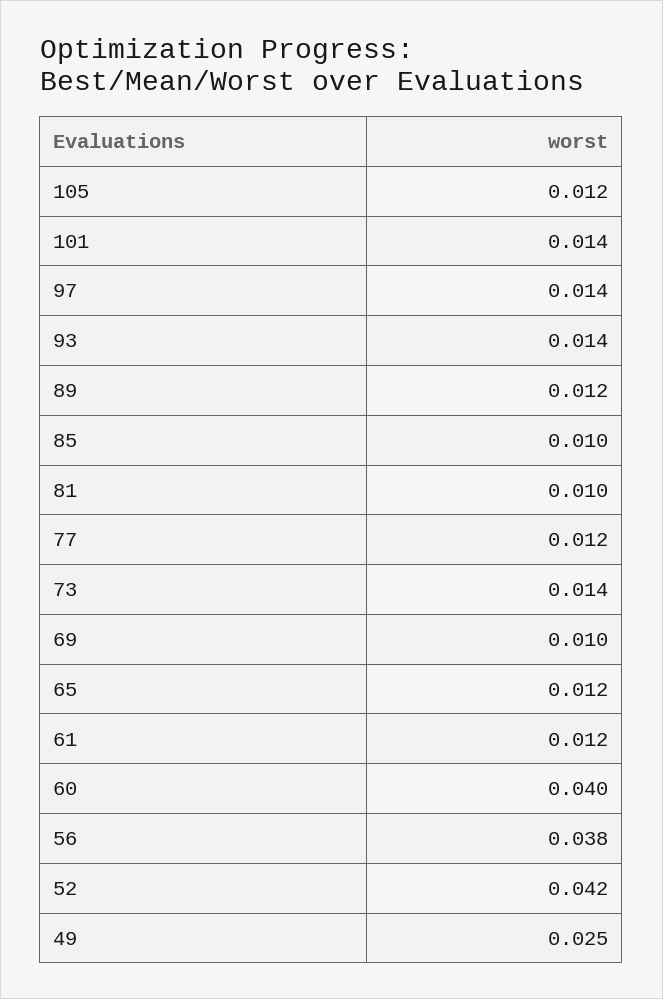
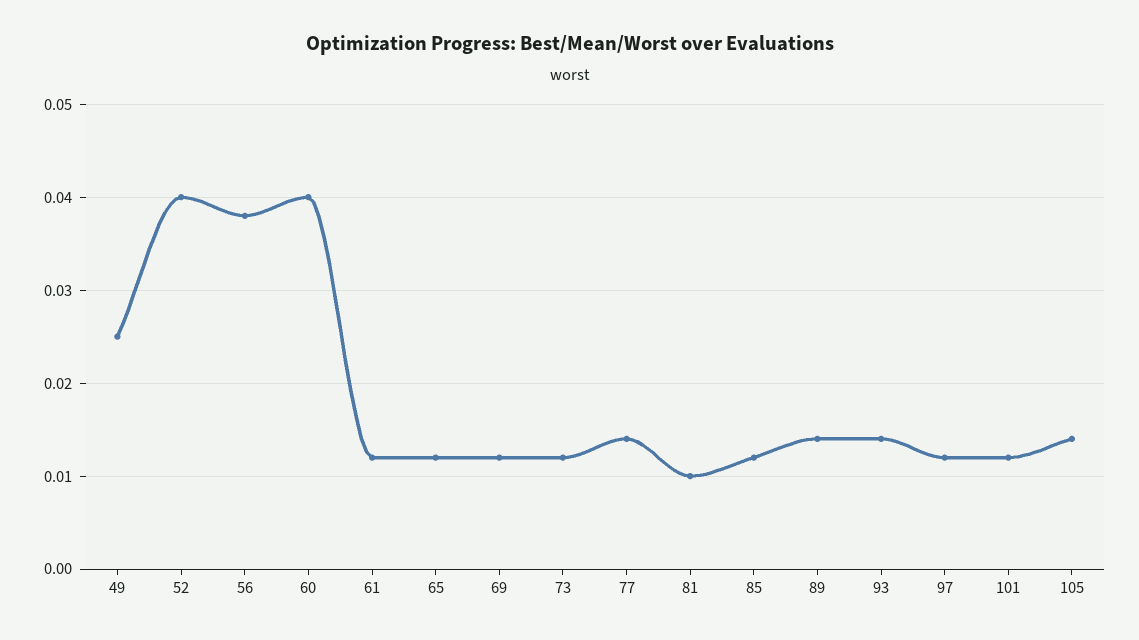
  {
-   "105": 0.012,
+   "105": 0.014,
-   "101": 0.014,
+   "101": 0.012,
-   "97": 0.014,
+   "97": 0.012,
    "93": 0.014,
-   "89": 0.012,
+   "89": 0.014,
-   "85": 0.01,
+   "85": 0.012,
    "81": 0.01,
-   "77": 0.012,
+   "77": 0.014,
-   "73": 0.014,
+   "73": 0.012,
-   "69": 0.01,
+   "69": 0.012,
    "65": 0.012,
    "61": 0.012,
    "60": 0.04,
    "56": 0.038,
-   "52": 0.042,
+   "52": 0.04,
    "49": 0.025
  }

